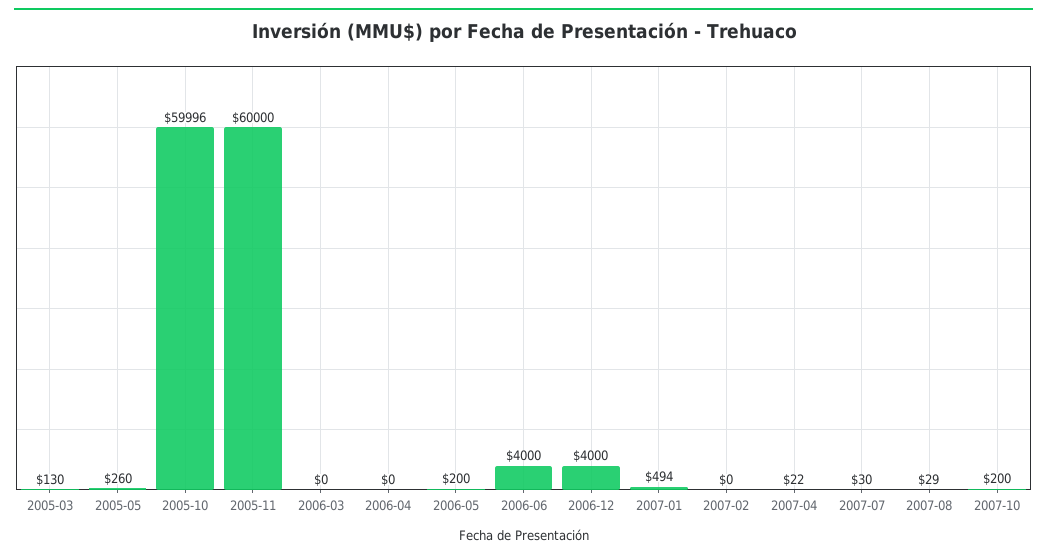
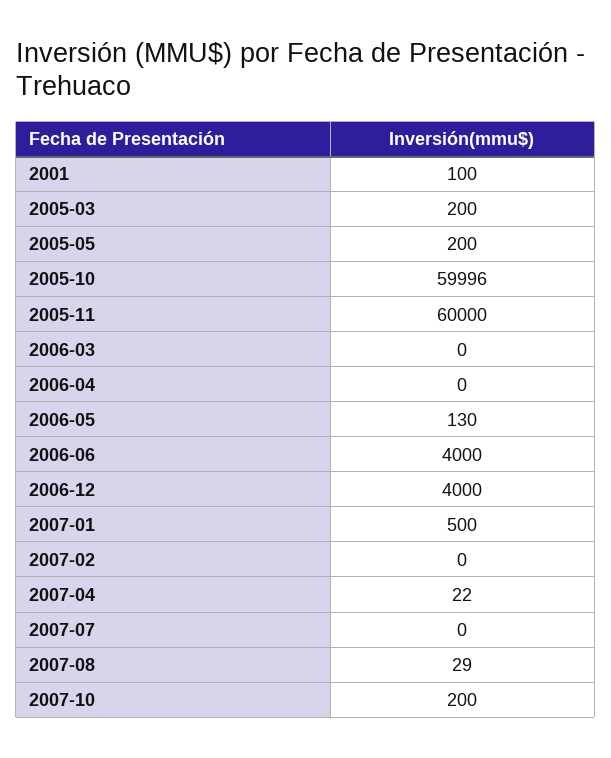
  {
-   "2005-03": 130,
+   "2005-03": 200,
-   "2005-05": 260,
+   "2005-05": 200,
    "2005-10": 59996,
    "2005-11": 60000,
    "2006-03": 0,
    "2006-04": 0,
-   "2006-05": 200,
+   "2006-05": 130,
    "2006-06": 4000,
    "2006-12": 4000,
-   "2007-01": 494,
+   "2007-01": 500,
    "2007-02": 0,
    "2007-04": 22,
-   "2007-07": 30,
+   "2007-07": 0,
    "2007-08": 29,
-   "2007-10": 200
+   "2007-10": 200,
+   "2001": 100
  }

